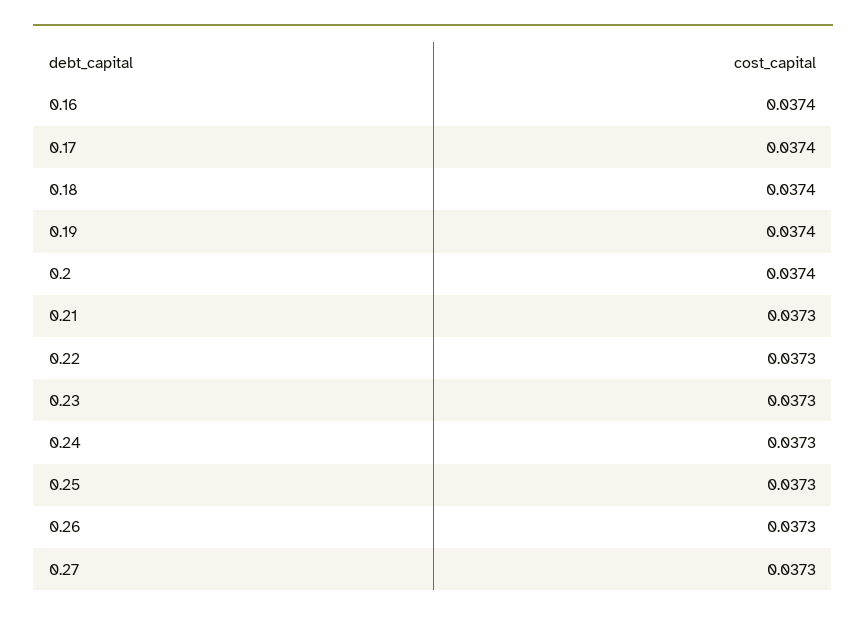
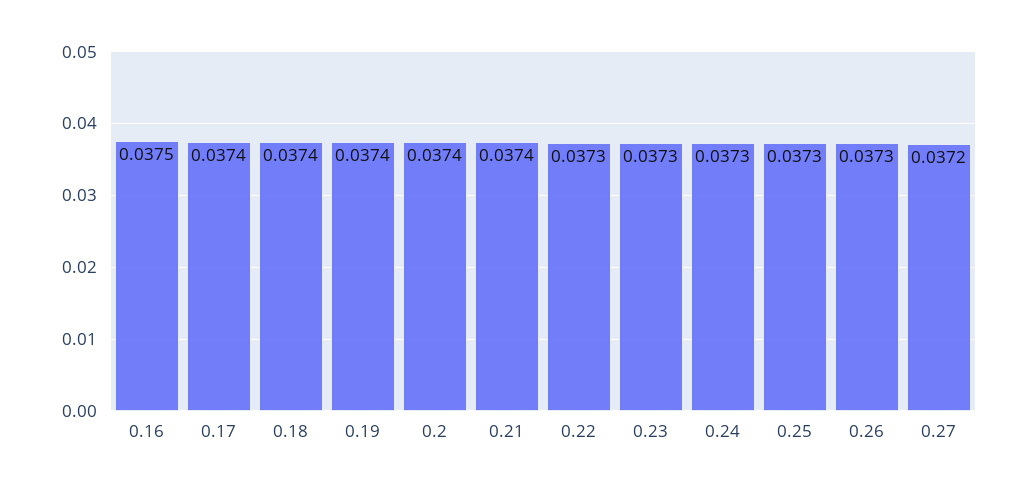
  {
-   "0.16": 0.0374,
+   "0.16": 0.0375,
    "0.17": 0.0374,
    "0.18": 0.0374,
    "0.19": 0.0374,
    "0.2": 0.0374,
-   "0.21": 0.0373,
+   "0.21": 0.0374,
    "0.22": 0.0373,
    "0.23": 0.0373,
    "0.24": 0.0373,
    "0.25": 0.0373,
    "0.26": 0.0373,
-   "0.27": 0.0373
+   "0.27": 0.0372
  }

